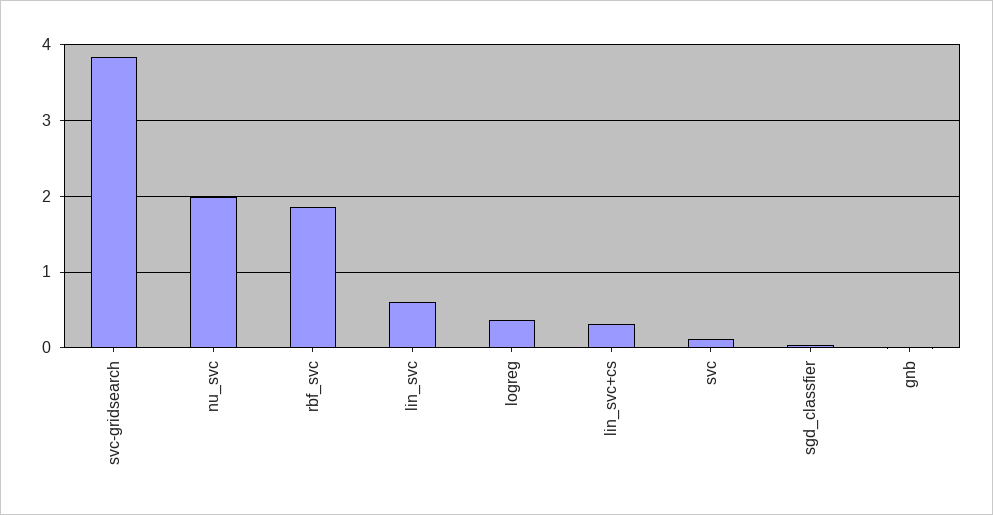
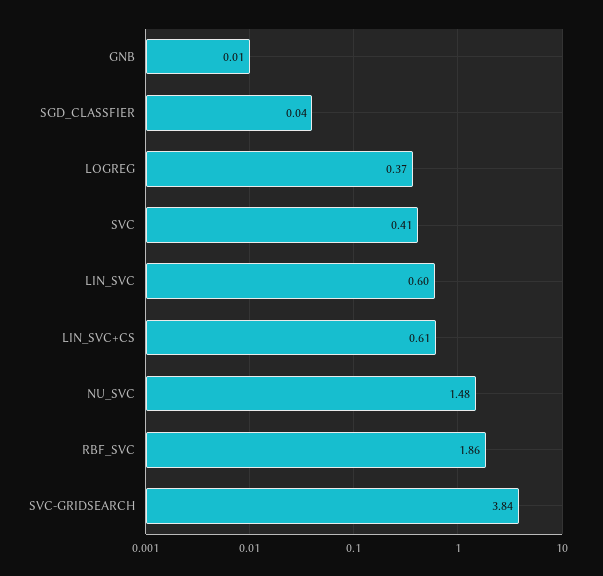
  {
    "svc-gridsearch": 3.84,
-   "nu_svc": 2,
+   "nu_svc": 1.48,
    "rbf_svc": 1.86,
    "lin_svc": 0.6,
    "logreg": 0.37,
-   "lin_svc+cs": 0.3,
+   "lin_svc+cs": 0.61,
-   "svc": 0.1,
+   "svc": 0.41,
    "sgd_classfier": 0.04,
    "gnb": 0.01
  }

